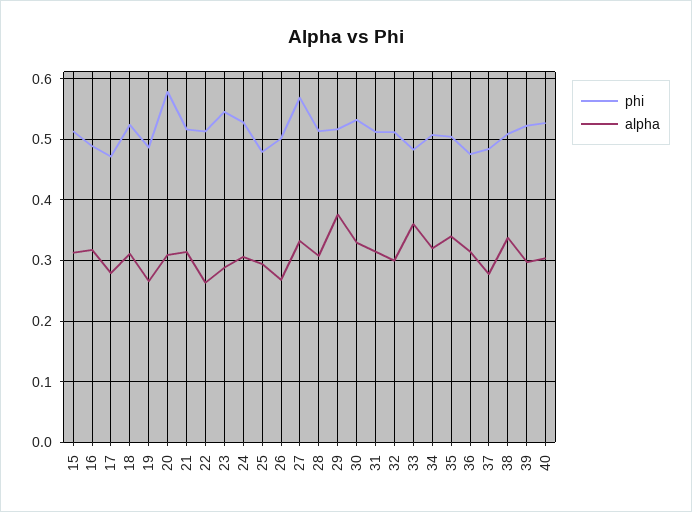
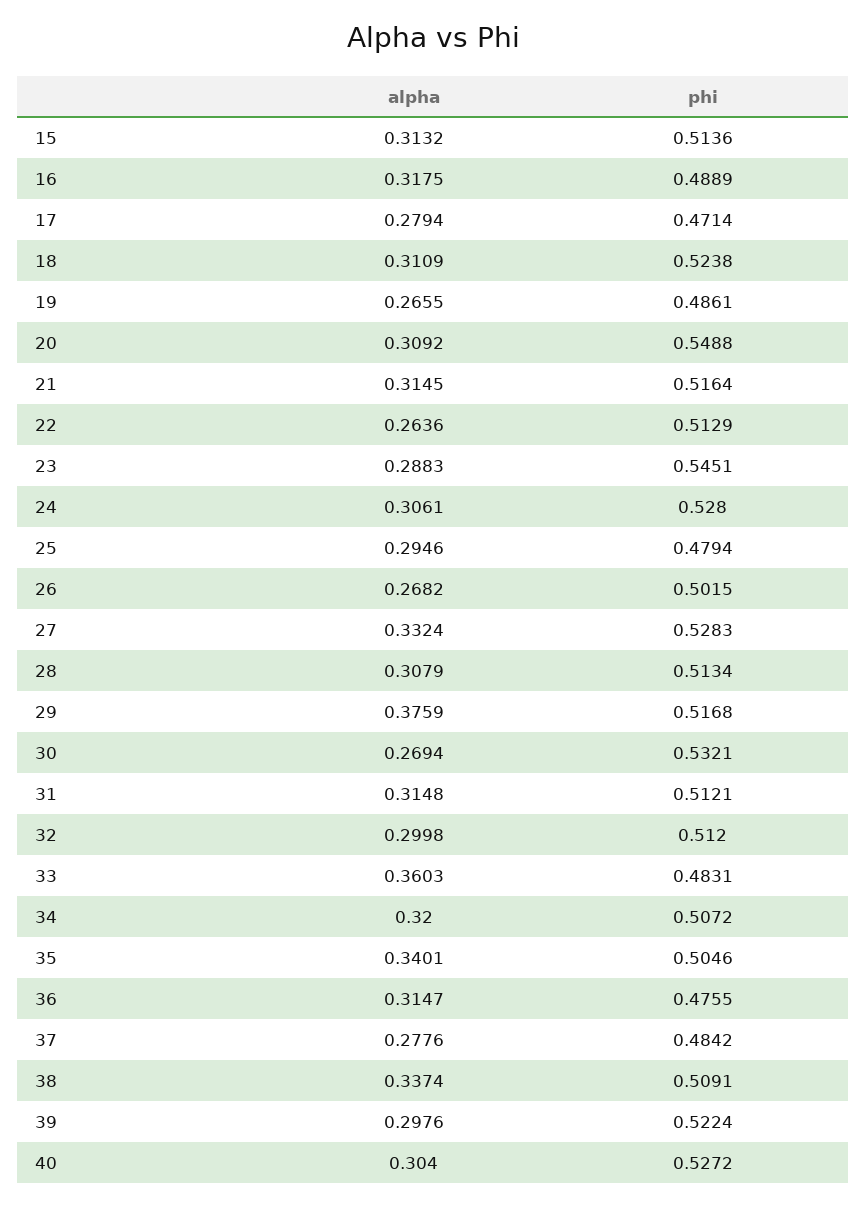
  {
    "phi": {
      "15": 0.5136,
      "16": 0.4889,
      "17": 0.4714,
      "18": 0.5238,
      "19": 0.4861,
-     "20": 0.58,
+     "20": 0.5488,
      "21": 0.5164,
      "22": 0.5129,
      "23": 0.5451,
      "24": 0.528,
      "25": 0.4794,
      "26": 0.5015,
-     "27": 0.57,
+     "27": 0.5283,
      "28": 0.5134,
      "29": 0.5168,
      "30": 0.5321,
      "31": 0.5121,
      "32": 0.512,
      "33": 0.4831,
      "34": 0.5072,
      "35": 0.5046,
      "36": 0.4755,
      "37": 0.4842,
      "38": 0.5091,
      "39": 0.5224,
      "40": 0.5272
    },
    "alpha": {
      "15": 0.3132,
      "16": 0.3175,
      "17": 0.2794,
      "18": 0.3109,
      "19": 0.2655,
      "20": 0.3092,
      "21": 0.3145,
      "22": 0.2636,
      "23": 0.2883,
      "24": 0.3061,
      "25": 0.2946,
      "26": 0.2682,
      "27": 0.3324,
      "28": 0.3079,
      "29": 0.3759,
-     "30": 0.33,
+     "30": 0.2694,
      "31": 0.3148,
      "32": 0.2998,
      "33": 0.3603,
      "34": 0.32,
      "35": 0.3401,
      "36": 0.3147,
      "37": 0.2776,
      "38": 0.3374,
      "39": 0.2976,
      "40": 0.304
    }
  }

